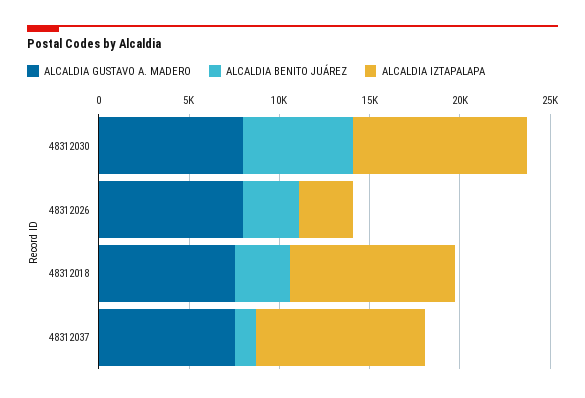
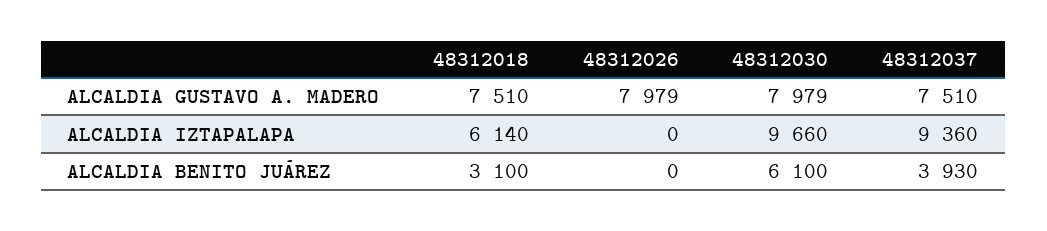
  {
    "ALCALDIA GUSTAVO A. MADERO": {
      "48312030": 7979,
      "48312026": 7979,
      "48312018": 7510,
      "48312037": 7510
    },
    "ALCALDIA BENITO JUÁREZ": {
      "48312030": 6100,
-     "48312026": 3000,
+     "48312026": 0,
      "48312018": 3100,
-     "48312037": 1000
+     "48312037": 3930
    },
    "ALCALDIA IZTAPALAPA": {
      "48312030": 9660,
-     "48312026": 3000,
+     "48312026": 0,
-     "48312018": 9000,
+     "48312018": 6140,
      "48312037": 9360
    }
  }

